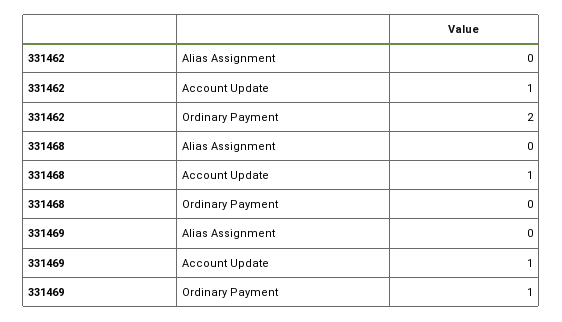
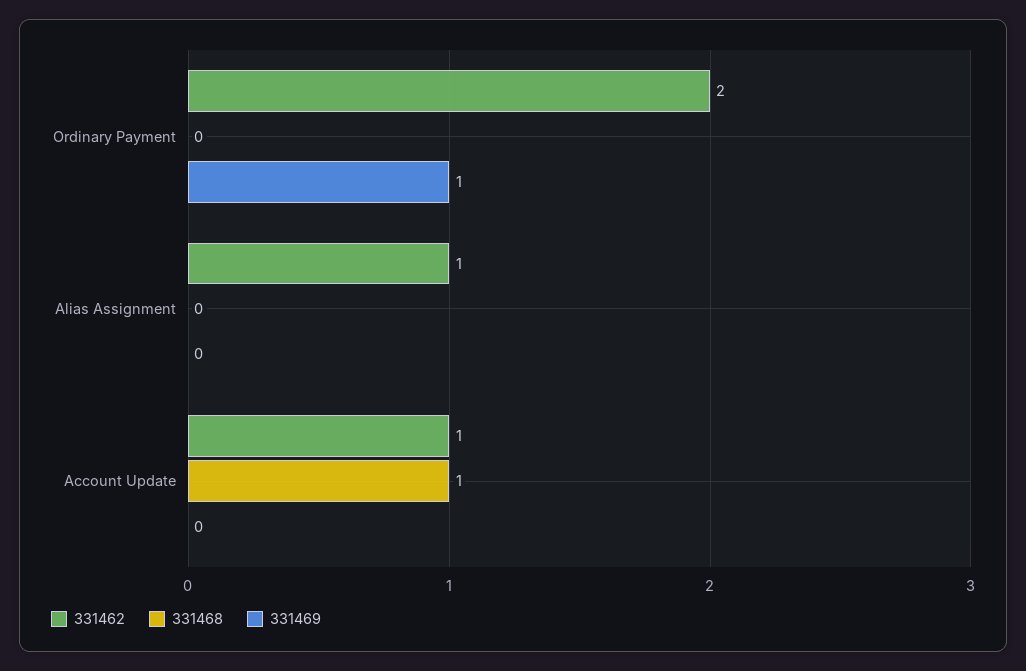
  {
    "331462": {
-     "Alias Assignment": 0,
+     "Alias Assignment": 1,
      "Account Update": 1,
      "Ordinary Payment": 2
    },
    "331468": {
      "Alias Assignment": 0,
      "Account Update": 1,
      "Ordinary Payment": 0
    },
    "331469": {
      "Alias Assignment": 0,
-     "Account Update": 1,
+     "Account Update": 0,
      "Ordinary Payment": 1
    }
  }

